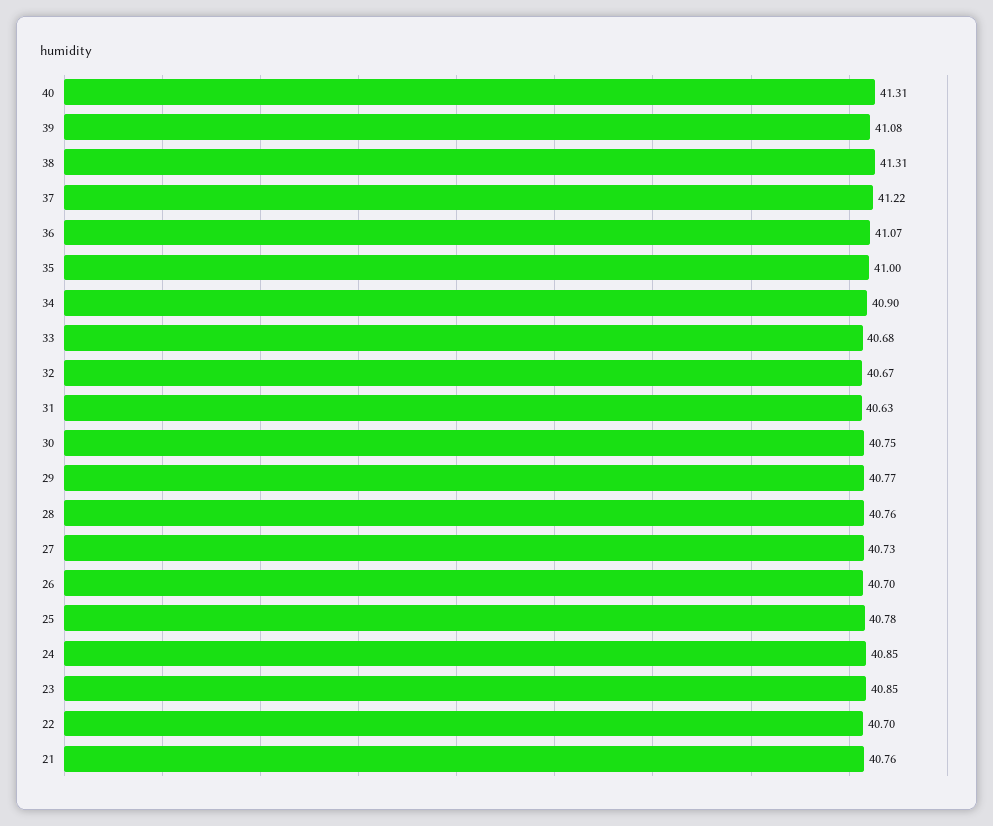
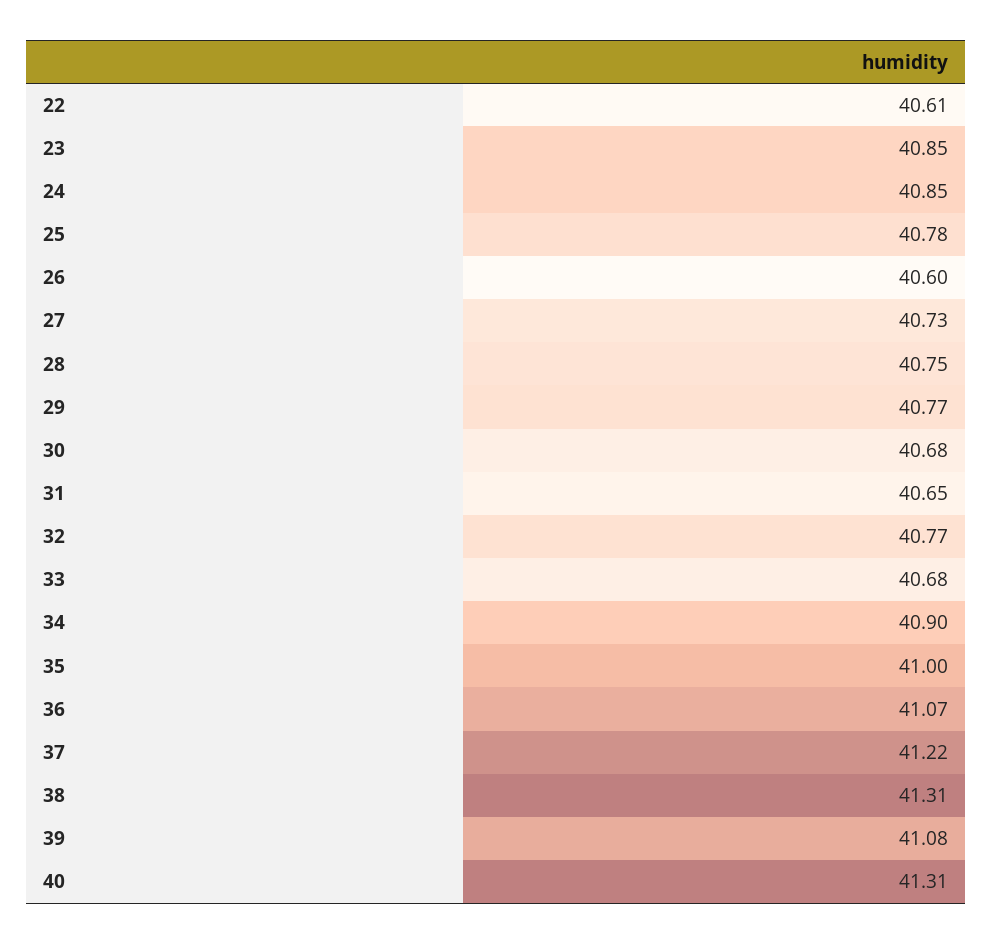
  {
    "40": 41.31,
    "39": 41.08,
    "38": 41.31,
    "37": 41.22,
    "36": 41.07,
    "35": 41,
    "34": 40.9,
    "33": 40.68,
-   "32": 40.67,
+   "32": 40.77,
-   "31": 40.63,
+   "31": 40.65,
-   "30": 40.75,
+   "30": 40.68,
    "29": 40.77,
-   "28": 40.76,
+   "28": 40.75,
    "27": 40.73,
-   "26": 40.7,
+   "26": 40.6,
    "25": 40.78,
    "24": 40.85,
    "23": 40.85,
-   "22": 40.7,
+   "22": 40.61
-   "21": 40.76
  }

